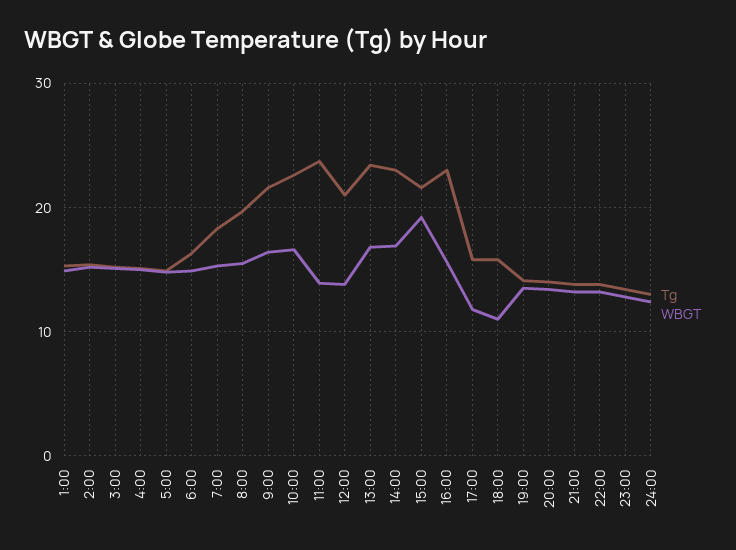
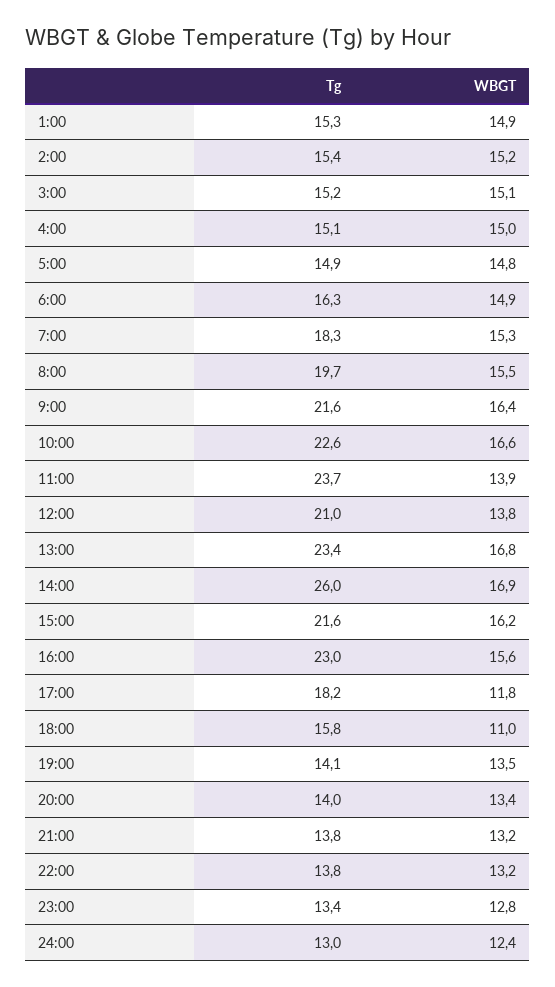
  {
    "Tg": {
      "1:00": 15.3,
      "2:00": 15.4,
      "3:00": 15.2,
      "4:00": 15.1,
      "5:00": 14.9,
      "6:00": 16.3,
      "7:00": 18.3,
      "8:00": 19.7,
      "9:00": 21.6,
      "10:00": 22.6,
      "11:00": 23.7,
      "12:00": 21,
      "13:00": 23.4,
-     "14:00": 23,
+     "14:00": 26,
      "15:00": 21.6,
      "16:00": 23,
-     "17:00": 16,
+     "17:00": 18.2,
      "18:00": 15.8,
      "19:00": 14.1,
      "20:00": 14,
      "21:00": 13.8,
      "22:00": 13.8,
      "23:00": 13.4,
      "24:00": 13
    },
    "WBGT": {
      "1:00": 14.9,
      "2:00": 15.2,
      "3:00": 15.1,
      "4:00": 15,
      "5:00": 14.8,
      "6:00": 14.9,
      "7:00": 15.3,
      "8:00": 15.5,
      "9:00": 16.4,
      "10:00": 16.6,
      "11:00": 13.9,
      "12:00": 13.8,
      "13:00": 16.8,
      "14:00": 16.9,
-     "15:00": 19,
+     "15:00": 16.2,
      "16:00": 15.6,
      "17:00": 11.8,
      "18:00": 11,
      "19:00": 13.5,
      "20:00": 13.4,
      "21:00": 13.2,
      "22:00": 13.2,
      "23:00": 12.8,
      "24:00": 12.4
    }
  }

